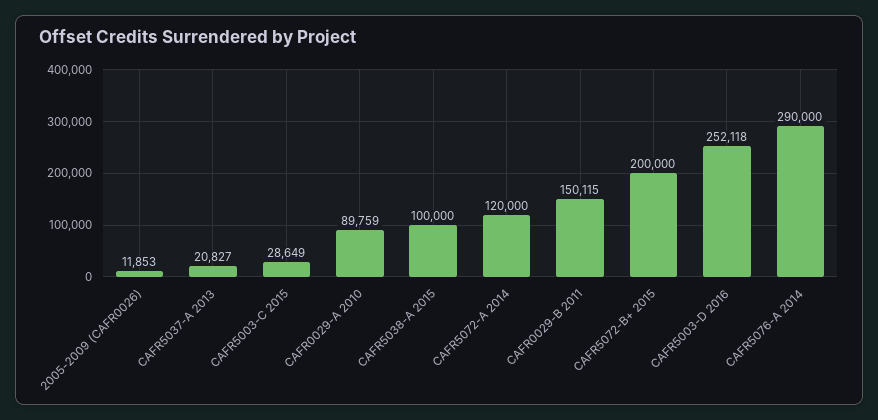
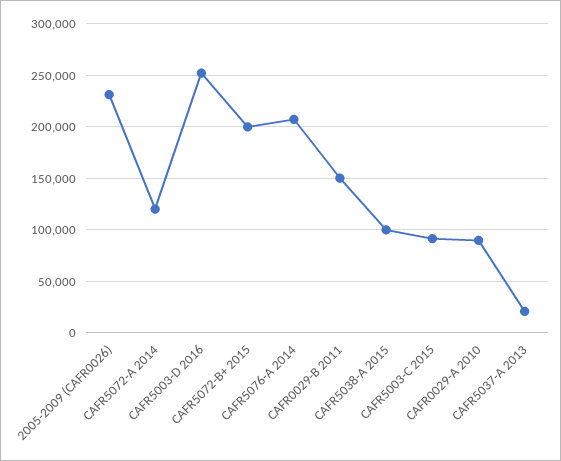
  {
-   "2005-2009 (CAFR0026)": 11853,
+   "2005-2009 (CAFR0026)": 230000,
    "CAFR5037-A 2013": 20827,
-   "CAFR5003-C 2015": 28649,
+   "CAFR5003-C 2015": 90000,
    "CAFR0029-A 2010": 89759,
    "CAFR5038-A 2015": 100000,
    "CAFR5072-A 2014": 120000,
    "CAFR0029-B 2011": 150115,
    "CAFR5072-B+ 2015": 200000,
    "CAFR5003-D 2016": 252118,
-   "CAFR5076-A 2014": 290000
+   "CAFR5076-A 2014": 210000
  }

